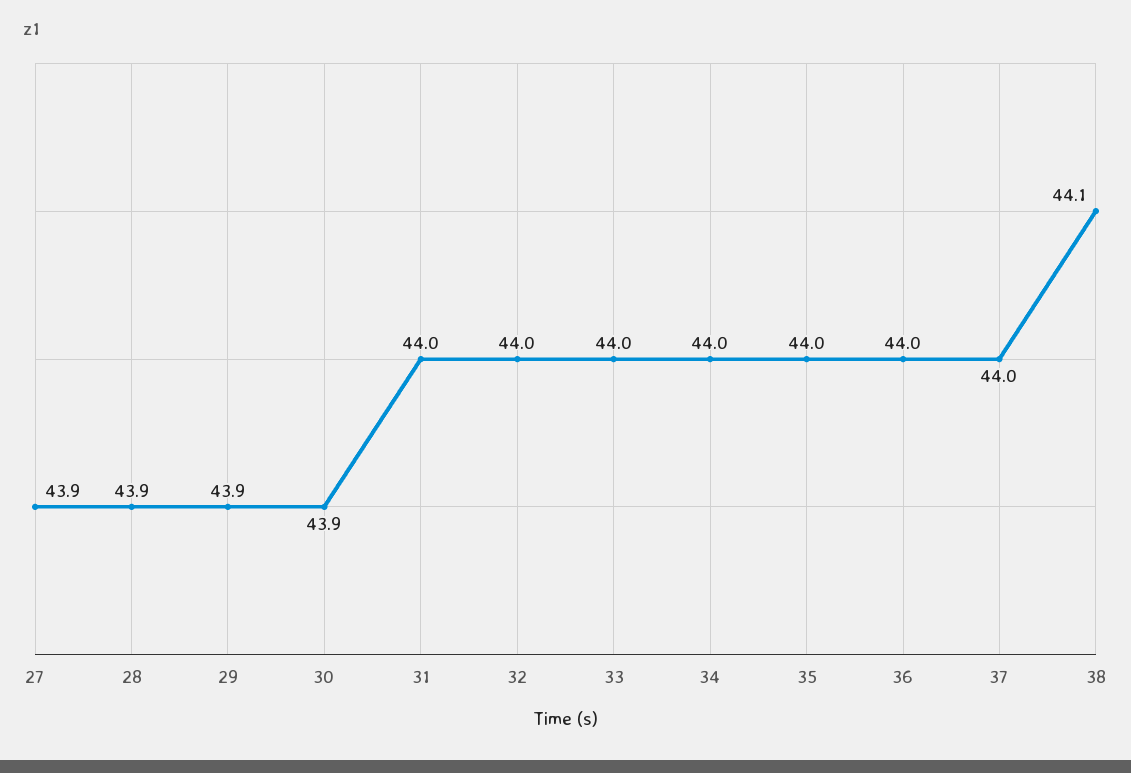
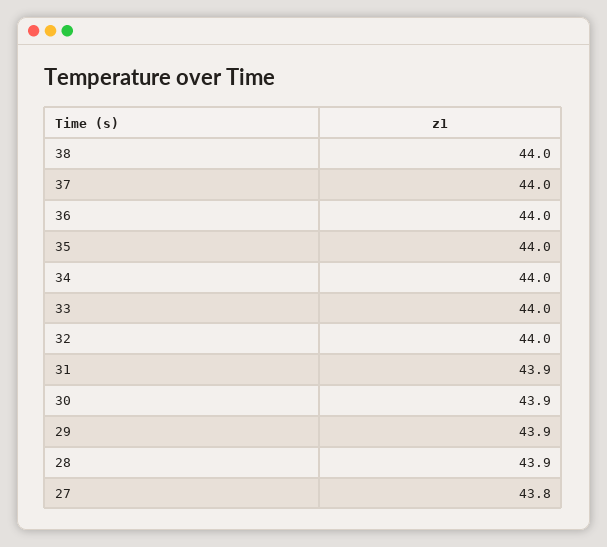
  {
-   "27": 43.9,
+   "27": 43.8,
    "28": 43.9,
    "29": 43.9,
    "30": 43.9,
-   "31": 44,
+   "31": 43.9,
    "32": 44,
    "33": 44,
    "34": 44,
    "35": 44,
    "36": 44,
    "37": 44,
-   "38": 44.1
+   "38": 44
  }

